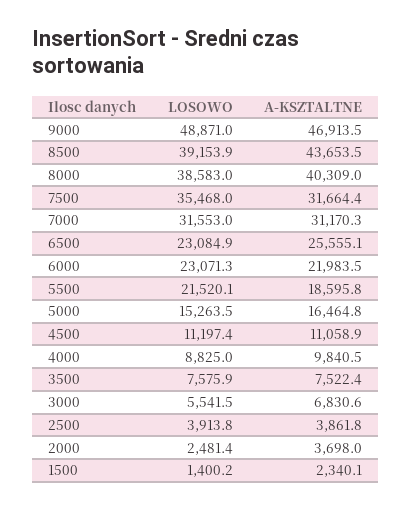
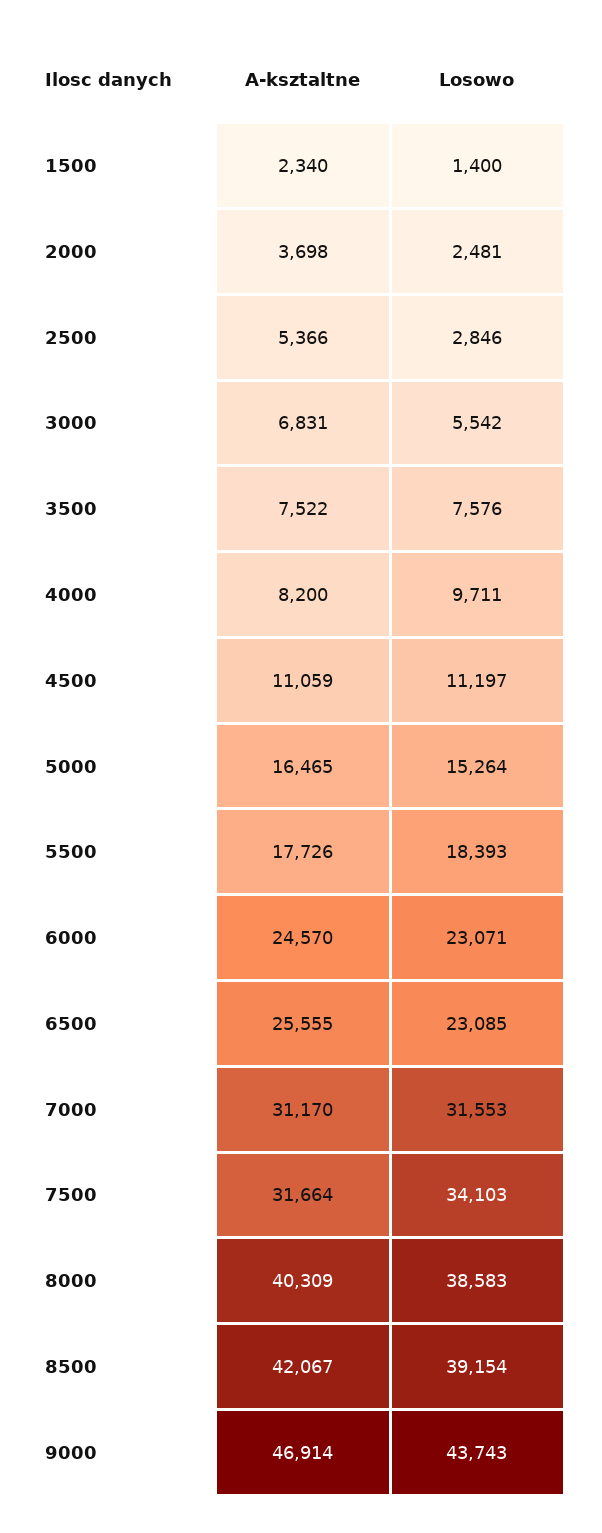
  {
    "LOSOWO": {
-     "9000": 48871,
+     "9000": 43743,
      "8500": 39153.9,
      "8000": 38583,
-     "7500": 35468,
+     "7500": 34103,
      "7000": 31553,
      "6500": 23084.9,
      "6000": 23071.3,
-     "5500": 21520.1,
+     "5500": 18393,
      "5000": 15263.5,
      "4500": 11197.4,
-     "4000": 8825,
+     "4000": 9711,
      "3500": 7575.9,
      "3000": 5541.5,
-     "2500": 3913.8,
+     "2500": 2846,
      "2000": 2481.4,
      "1500": 1400.2
    },
    "A-KSZTALTNE": {
      "9000": 46913.5,
-     "8500": 43653.5,
+     "8500": 42067,
      "8000": 40309,
      "7500": 31664.4,
      "7000": 31170.3,
      "6500": 25555.1,
-     "6000": 21983.5,
+     "6000": 24570,
-     "5500": 18595.8,
+     "5500": 17726,
      "5000": 16464.8,
      "4500": 11058.9,
-     "4000": 9840.5,
+     "4000": 8200,
      "3500": 7522.4,
      "3000": 6830.6,
-     "2500": 3861.8,
+     "2500": 5366,
      "2000": 3698,
      "1500": 2340.1
    }
  }

